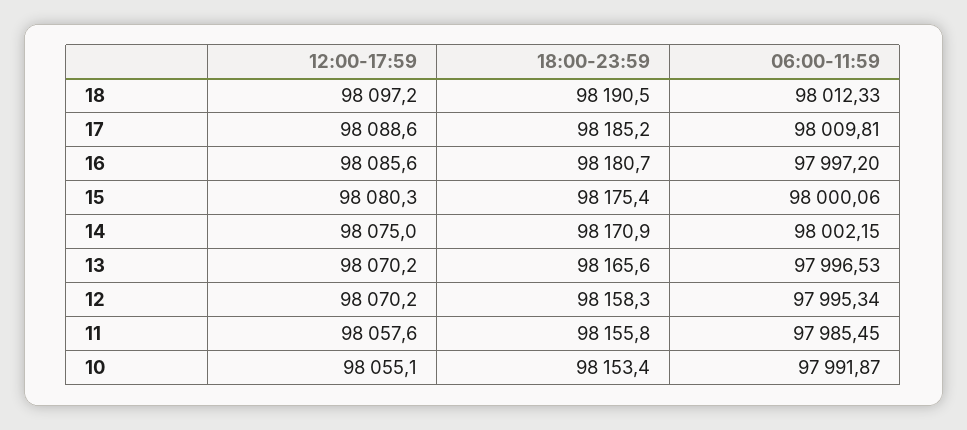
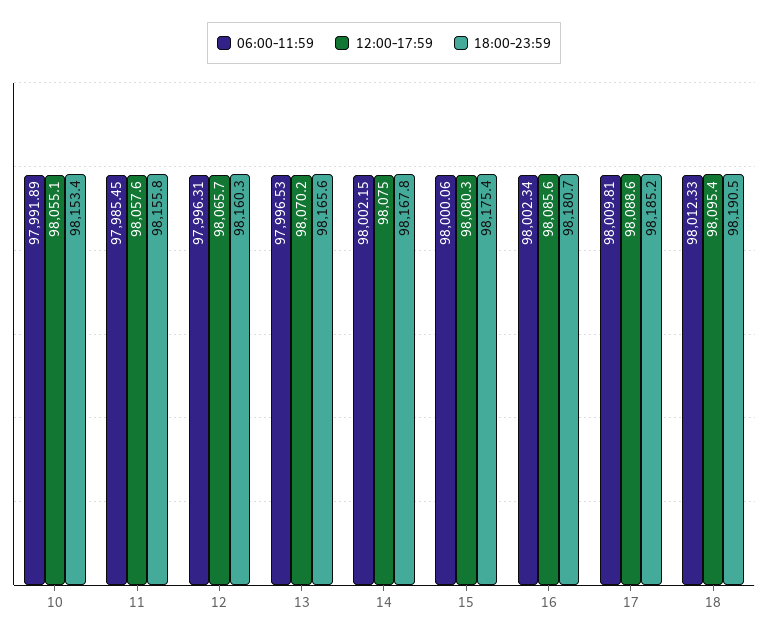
  {
    "12:00-17:59": {
-     "18": 98097.2,
+     "18": 98095.4,
      "17": 98088.6,
      "16": 98085.6,
      "15": 98080.3,
      "14": 98075,
      "13": 98070.2,
-     "12": 98070.2,
+     "12": 98065.7,
      "11": 98057.6,
      "10": 98055.1
    },
    "18:00-23:59": {
      "18": 98190.5,
      "17": 98185.2,
      "16": 98180.7,
      "15": 98175.4,
-     "14": 98170.9,
+     "14": 98167.8,
      "13": 98165.6,
-     "12": 98158.3,
+     "12": 98160.3,
      "11": 98155.8,
      "10": 98153.4
    },
    "06:00-11:59": {
      "18": 98012.33,
      "17": 98009.81,
-     "16": 97997.2,
+     "16": 98002.34,
      "15": 98000.06,
      "14": 98002.15,
      "13": 97996.53,
-     "12": 97995.34,
+     "12": 97996.31,
      "11": 97985.45,
-     "10": 97991.87
+     "10": 97991.89
    }
  }

